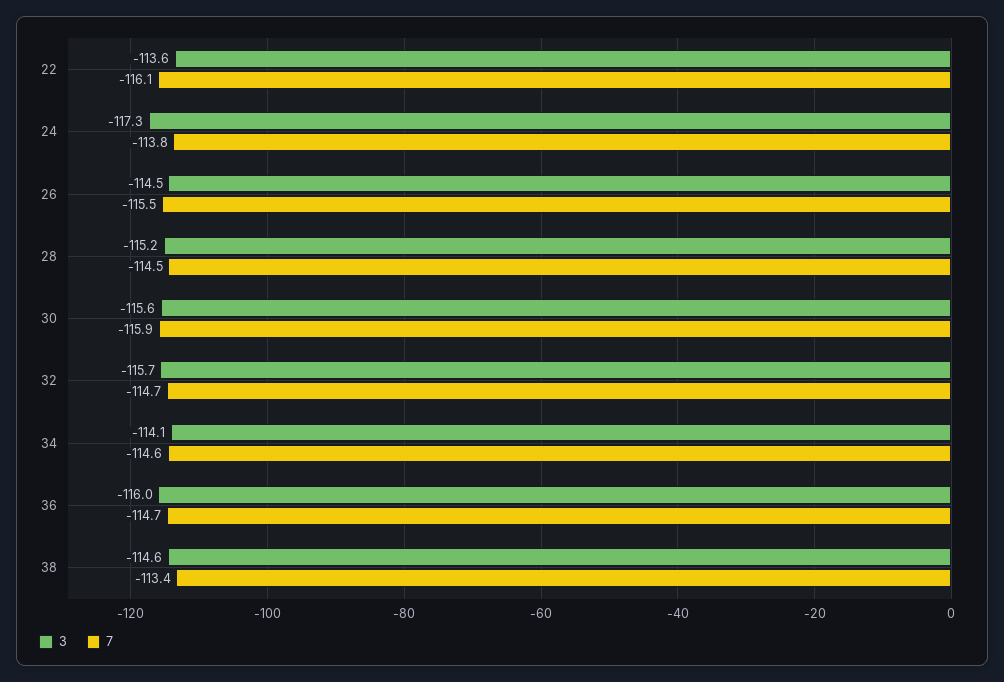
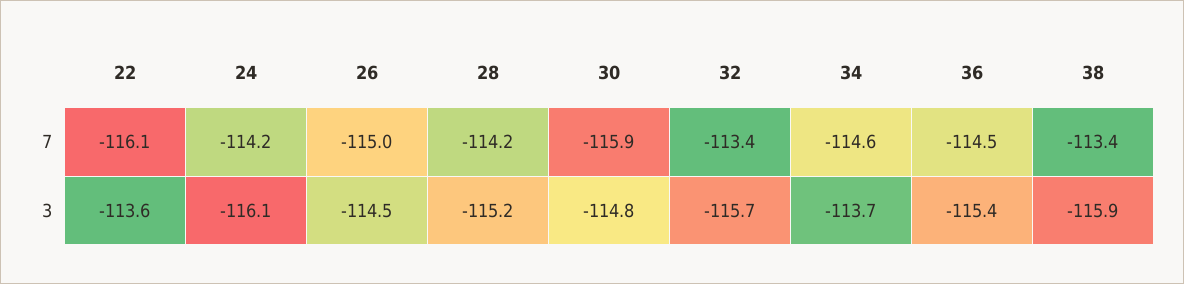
  {
    "3": {
      "22": -113.6,
-     "24": -117.3,
+     "24": -116.1,
      "26": -114.5,
      "28": -115.2,
-     "30": -115.6,
+     "30": -114.8,
      "32": -115.7,
-     "34": -114.1,
+     "34": -113.7,
-     "36": -116,
+     "36": -115.4,
-     "38": -114.6
+     "38": -115.9
    },
    "7": {
      "22": -116.1,
-     "24": -113.8,
+     "24": -114.2,
-     "26": -115.5,
+     "26": -115,
-     "28": -114.5,
+     "28": -114.2,
      "30": -115.9,
-     "32": -114.7,
+     "32": -113.4,
      "34": -114.6,
-     "36": -114.7,
+     "36": -114.5,
      "38": -113.4
    }
  }

